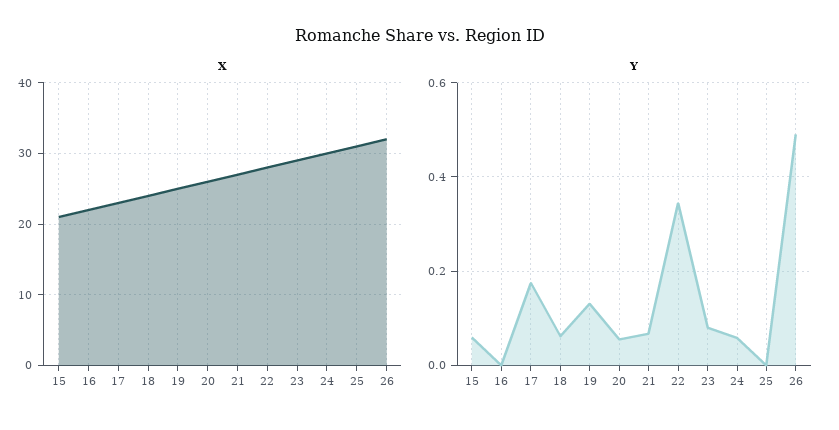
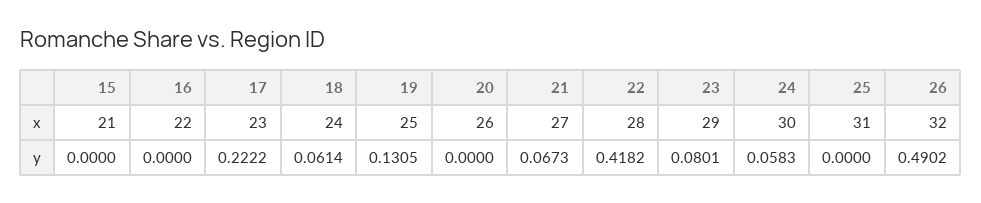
  {
    "X": {
      "15": 21,
      "16": 22,
      "17": 23,
      "18": 24,
      "19": 25,
      "20": 26,
      "21": 27,
      "22": 28,
      "23": 29,
      "24": 30,
      "25": 31,
      "26": 32
    },
    "Y": {
-     "15": 0.06,
+     "15": 0,
      "16": 0,
-     "17": 0.18,
+     "17": 0.2222,
      "18": 0.0614,
      "19": 0.1305,
-     "20": 0.06,
+     "20": 0,
      "21": 0.0673,
-     "22": 0.34,
+     "22": 0.4182,
      "23": 0.0801,
      "24": 0.0583,
      "25": 0,
      "26": 0.4902
    }
  }

